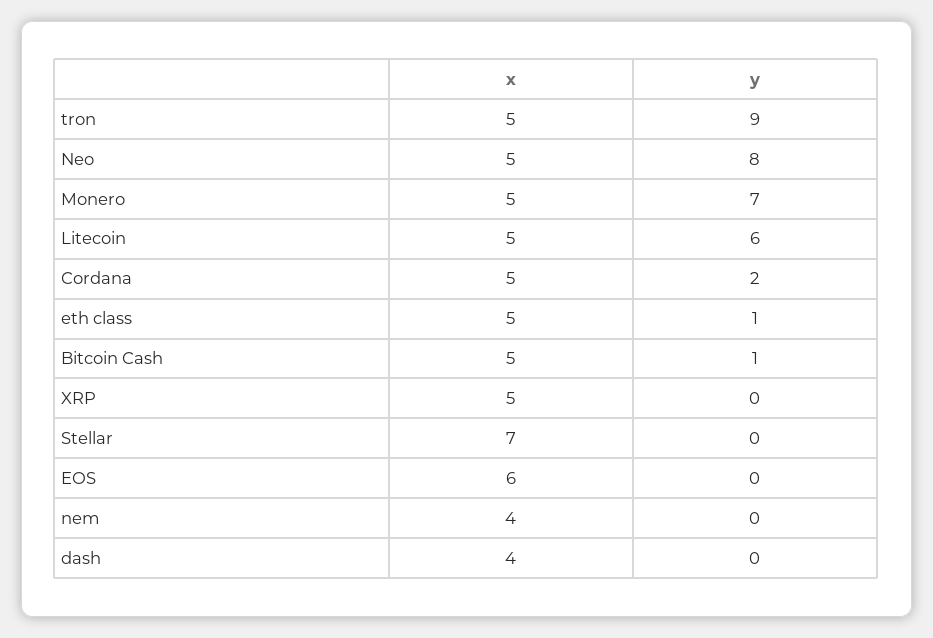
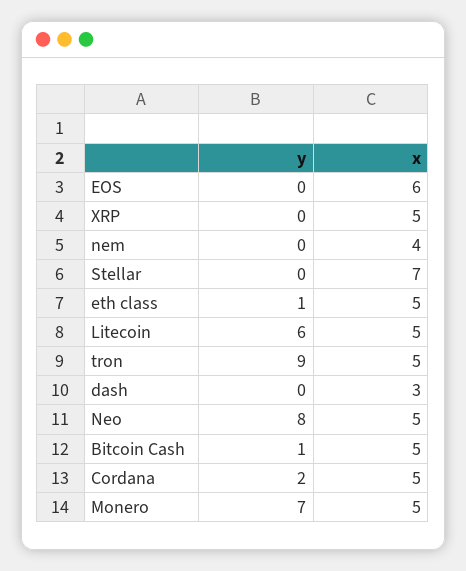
  {
    "x": {
      "tron": 5,
      "Neo": 5,
      "Monero": 5,
      "Litecoin": 5,
      "Cordana": 5,
      "eth class": 5,
      "Bitcoin Cash": 5,
      "XRP": 5,
      "Stellar": 7,
      "EOS": 6,
      "nem": 4,
-     "dash": 4
+     "dash": 3
    },
    "y": {
      "tron": 9,
      "Neo": 8,
      "Monero": 7,
      "Litecoin": 6,
      "Cordana": 2,
      "eth class": 1,
      "Bitcoin Cash": 1,
      "XRP": 0,
      "Stellar": 0,
      "EOS": 0,
      "nem": 0,
      "dash": 0
    }
  }

